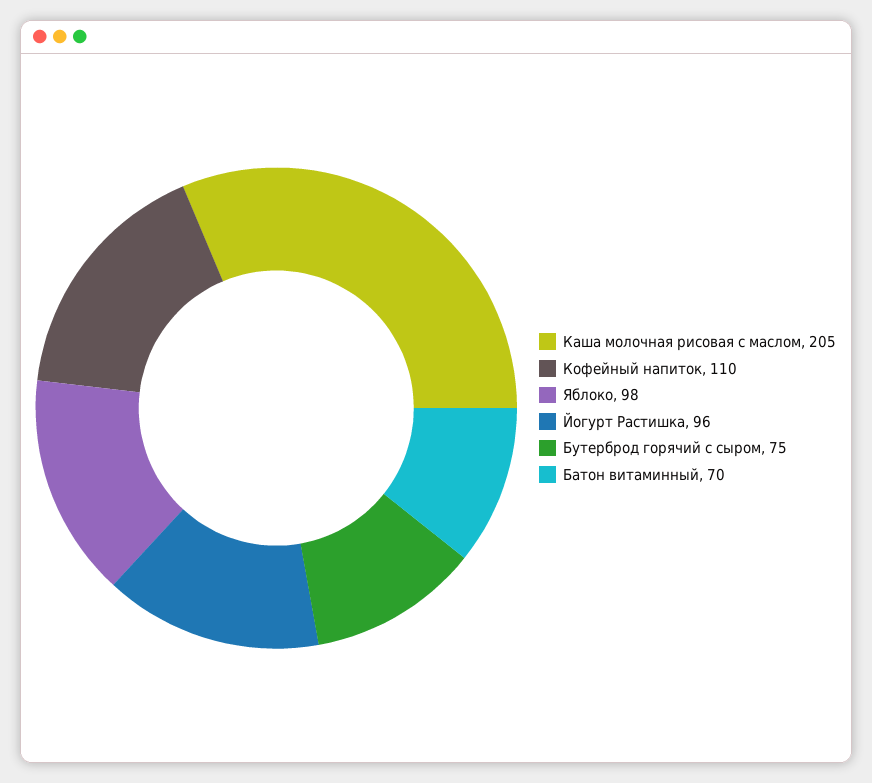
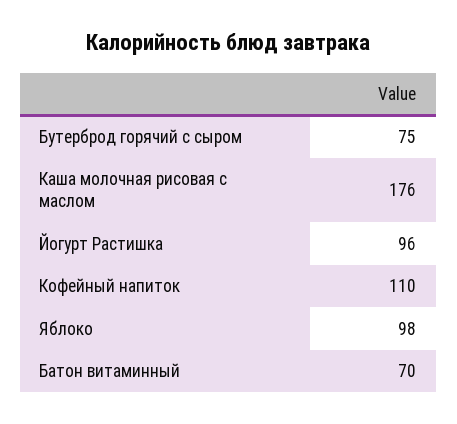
  {
-   "Каша молочная рисовая с маслом": 205,
+   "Каша молочная рисовая с маслом": 176,
    "Кофейный напиток": 110,
    "Яблоко": 98,
    "Йогурт Растишка": 96,
    "Бутерброд горячий с сыром": 75,
    "Батон витаминный": 70
  }

